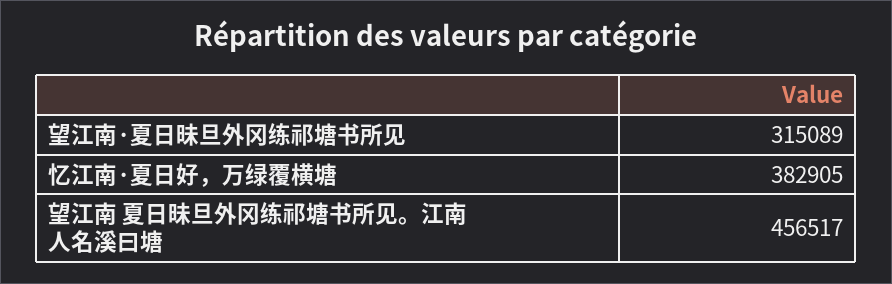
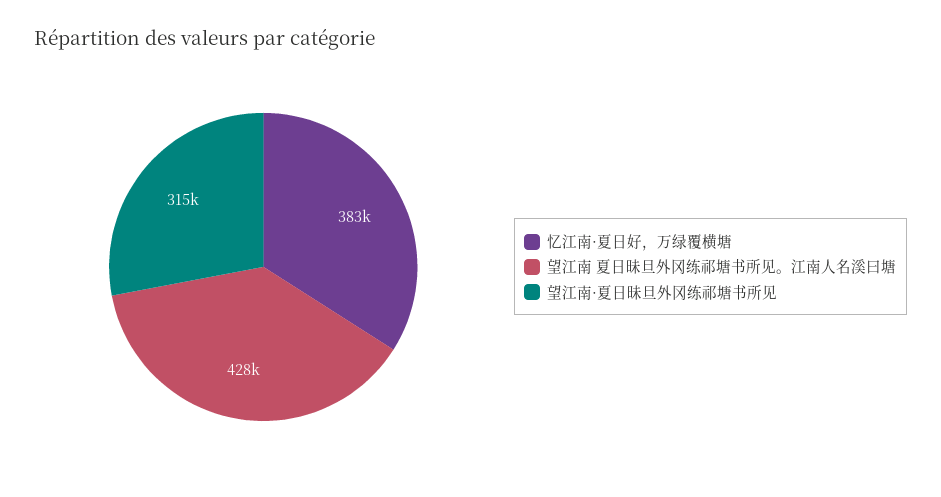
  {
    "望江南·夏日昧旦外冈练祁塘书所见": 315089,
    "忆江南·夏日好，万绿覆横塘": 382905,
-   "望江南 夏日昧旦外冈练祁塘书所见。江南人名溪曰塘": 456517
+   "望江南 夏日昧旦外冈练祁塘书所见。江南人名溪曰塘": 428000
  }

